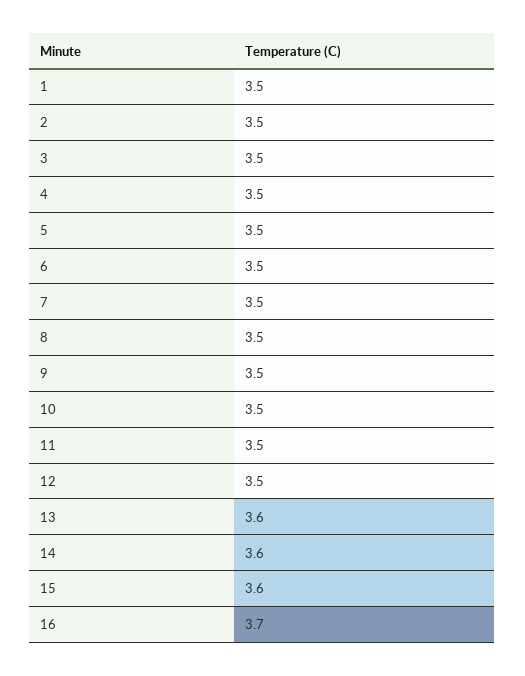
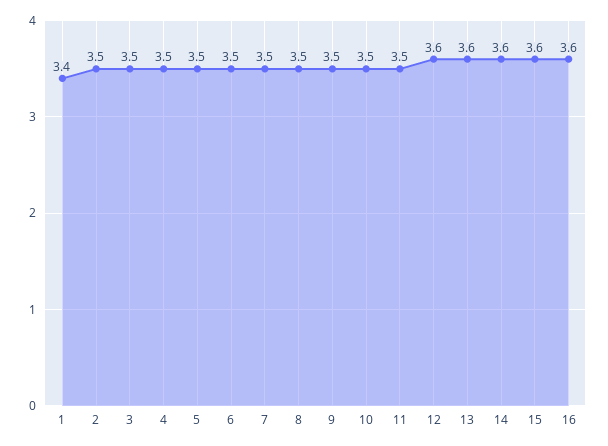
  {
-   "1": 3.5,
+   "1": 3.4,
    "2": 3.5,
    "3": 3.5,
    "4": 3.5,
    "5": 3.5,
    "6": 3.5,
    "7": 3.5,
    "8": 3.5,
    "9": 3.5,
    "10": 3.5,
    "11": 3.5,
-   "12": 3.5,
+   "12": 3.6,
    "13": 3.6,
    "14": 3.6,
    "15": 3.6,
-   "16": 3.7
+   "16": 3.6
  }

